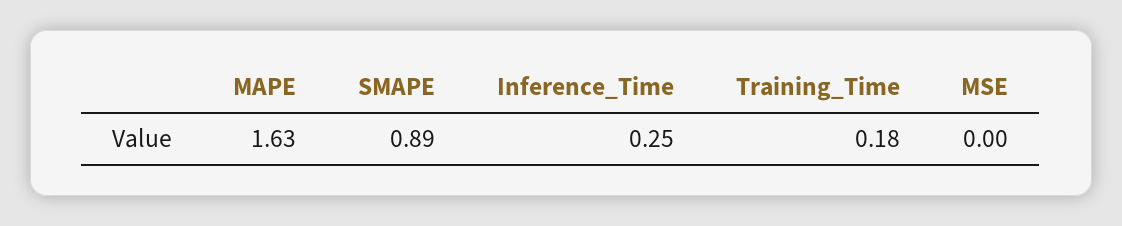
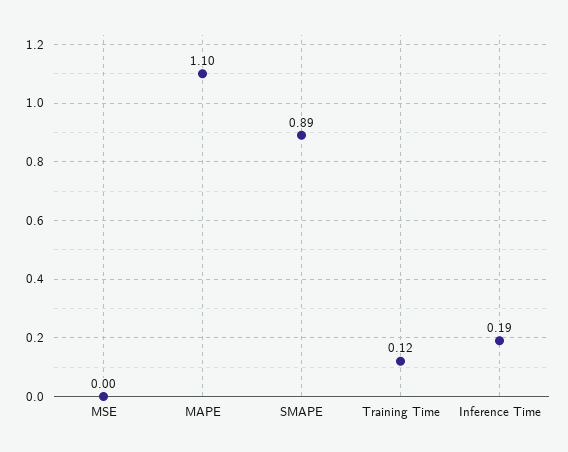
  {
-   "MAPE": 1.63,
+   "MAPE": 1.1,
    "SMAPE": 0.89,
-   "Inference_Time": 0.25,
+   "Inference_Time": 0.19,
-   "Training_Time": 0.18,
+   "Training_Time": 0.12,
    "MSE": 0
  }

